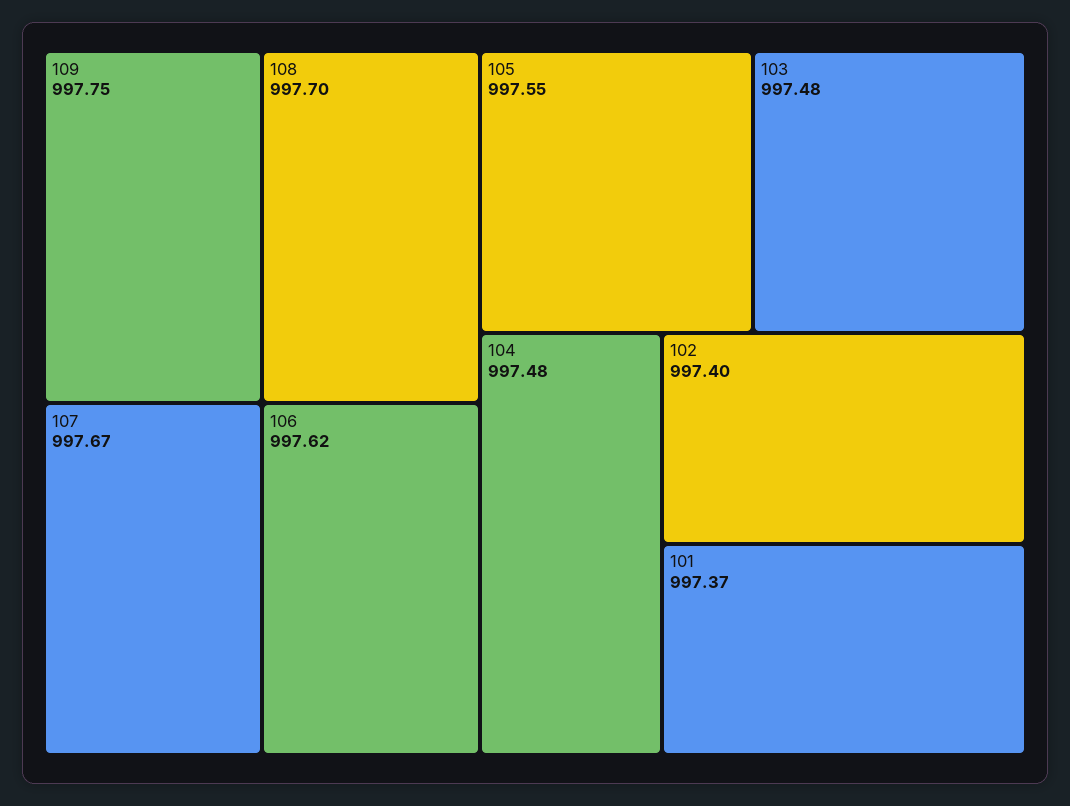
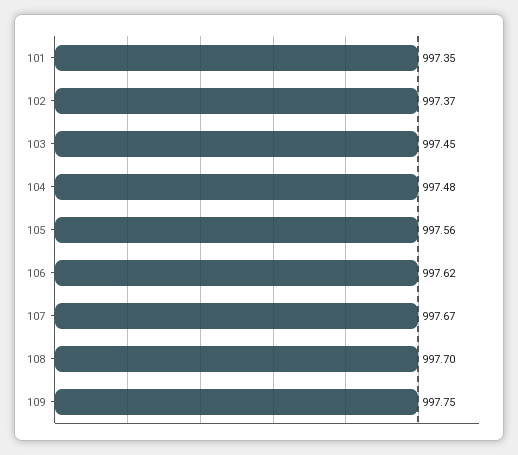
  {
    "109": 997.75,
    "108": 997.7,
    "107": 997.67,
    "106": 997.62,
-   "105": 997.55,
+   "105": 997.56,
-   "103": 997.48,
+   "103": 997.45,
    "104": 997.48,
-   "102": 997.4,
+   "102": 997.37,
-   "101": 997.37
+   "101": 997.35
  }

